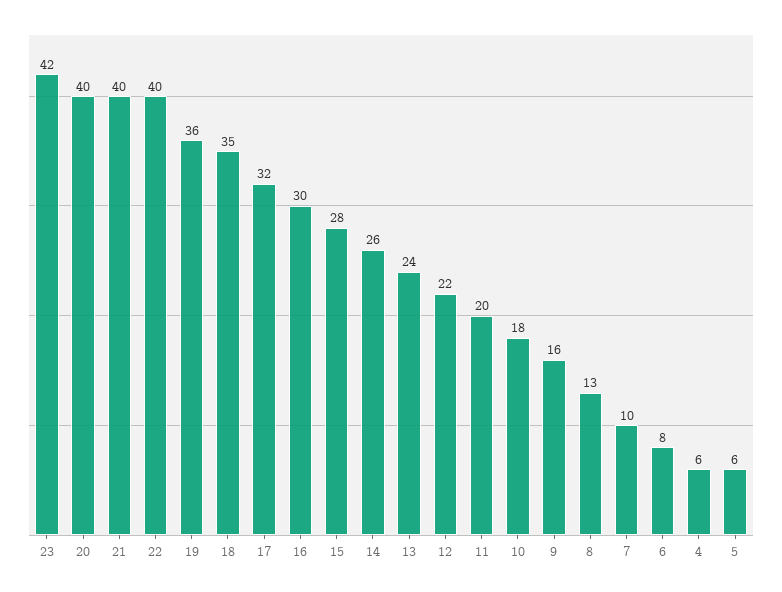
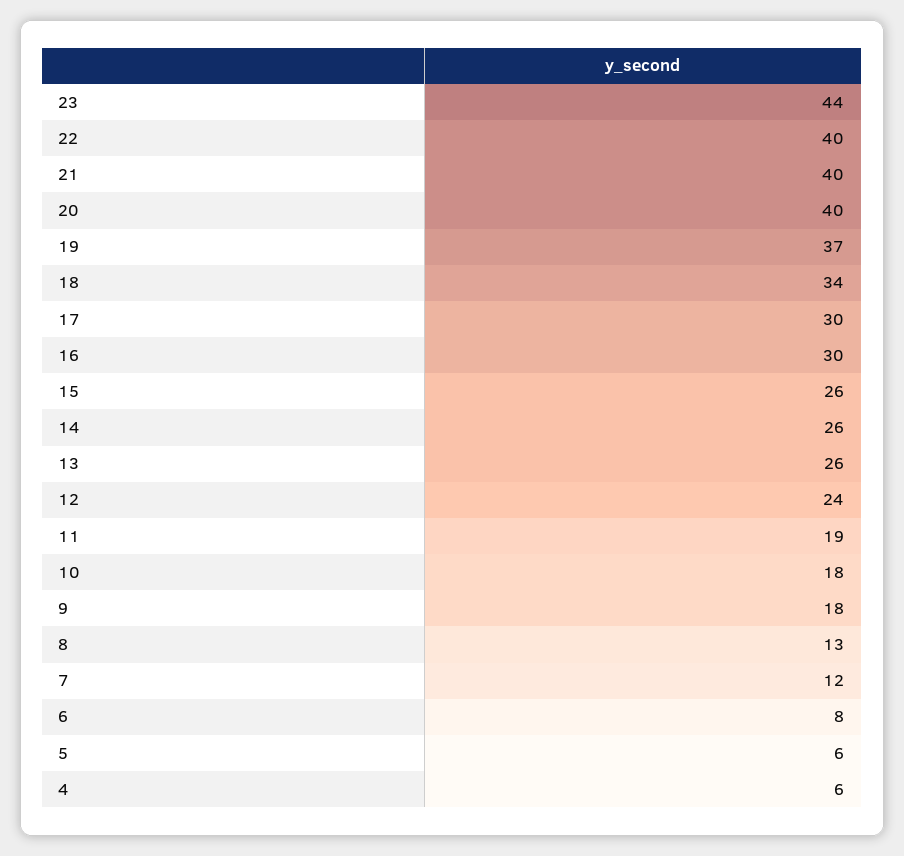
  {
-   "23": 42,
+   "23": 44,
    "20": 40,
    "21": 40,
    "22": 40,
-   "19": 36,
+   "19": 37,
-   "18": 35,
+   "18": 34,
-   "17": 32,
+   "17": 30,
    "16": 30,
-   "15": 28,
+   "15": 26,
    "14": 26,
-   "13": 24,
+   "13": 26,
-   "12": 22,
+   "12": 24,
-   "11": 20,
+   "11": 19,
    "10": 18,
-   "9": 16,
+   "9": 18,
    "8": 13,
-   "7": 10,
+   "7": 12,
    "6": 8,
    "4": 6,
    "5": 6
  }

